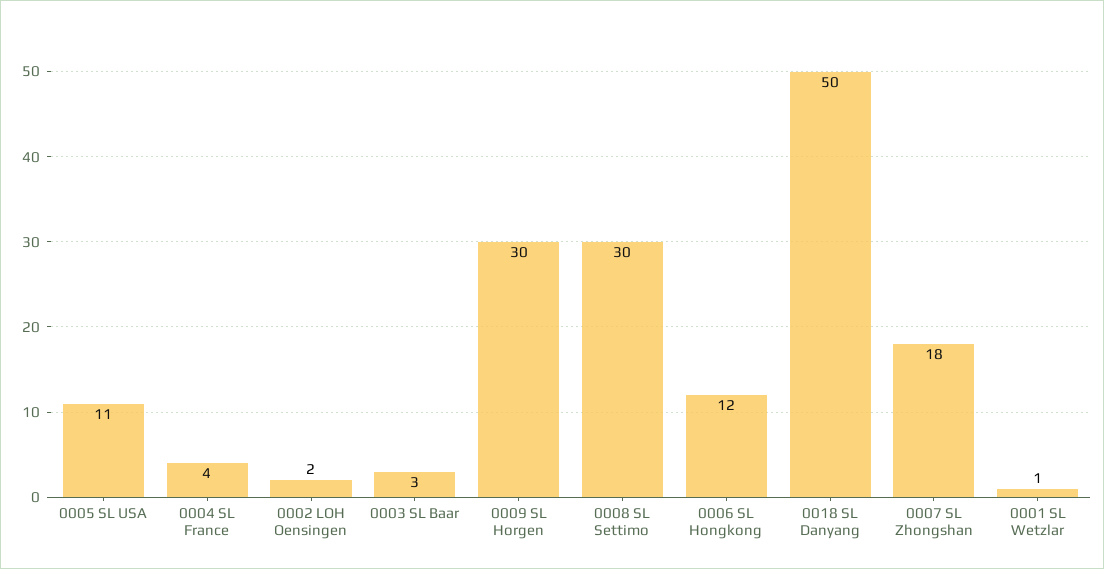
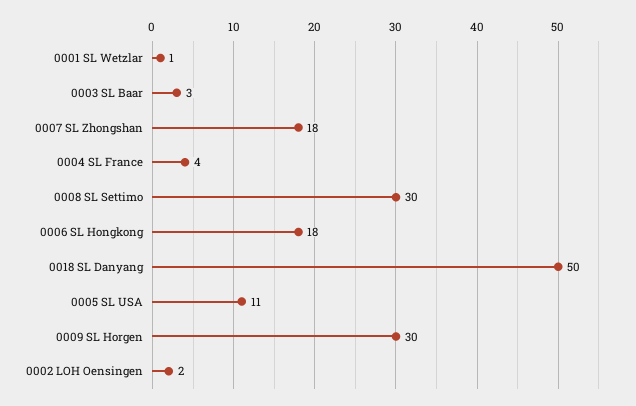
  {
    "0005 SL USA": 11,
    "0004 SL France": 4,
    "0002 LOH Oensingen": 2,
    "0003 SL Baar": 3,
    "0009 SL Horgen": 30,
    "0008 SL Settimo": 30,
-   "0006 SL Hongkong": 12,
+   "0006 SL Hongkong": 18,
    "0018 SL Danyang": 50,
    "0007 SL Zhongshan": 18,
    "0001 SL Wetzlar": 1
  }

